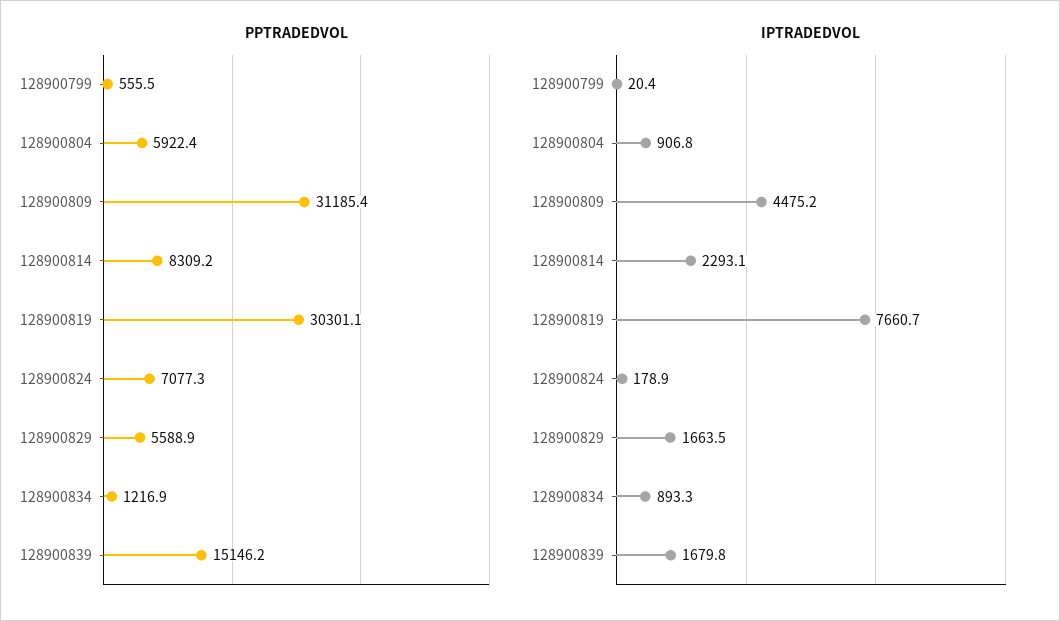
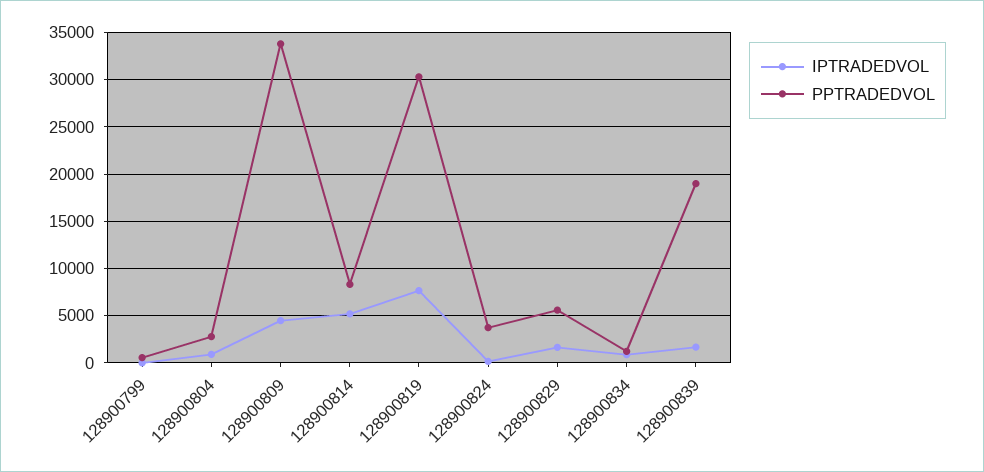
  {
    "PPTRADEDVOL": {
      "128900799": 555.5,
-     "128900804": 5922.4,
+     "128900804": 3000,
-     "128900809": 31185.4,
+     "128900809": 34000,
      "128900814": 8309.2,
      "128900819": 30301.1,
-     "128900824": 7077.3,
+     "128900824": 4000,
      "128900829": 5588.9,
      "128900834": 1216.9,
-     "128900839": 15146.2
+     "128900839": 19000
    },
    "IPTRADEDVOL": {
      "128900799": 20.4,
      "128900804": 906.8,
      "128900809": 4475.2,
-     "128900814": 2293.1,
+     "128900814": 5000,
      "128900819": 7660.7,
      "128900824": 178.9,
      "128900829": 1663.5,
      "128900834": 893.3,
      "128900839": 1679.8
    }
  }

